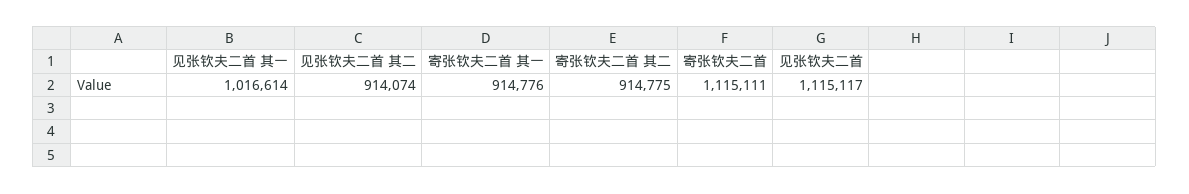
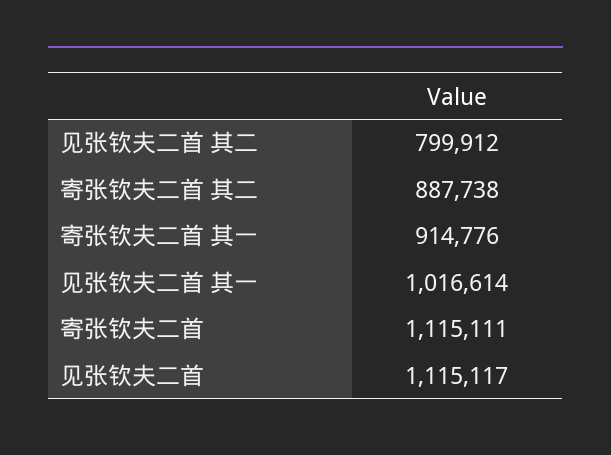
  {
    "见张钦夫二首 其一": 1016614,
-   "见张钦夫二首 其二": 914074,
+   "见张钦夫二首 其二": 799912,
    "寄张钦夫二首 其一": 914776,
-   "寄张钦夫二首 其二": 914775,
+   "寄张钦夫二首 其二": 887738,
    "寄张钦夫二首": 1115111,
    "见张钦夫二首": 1115117
  }

